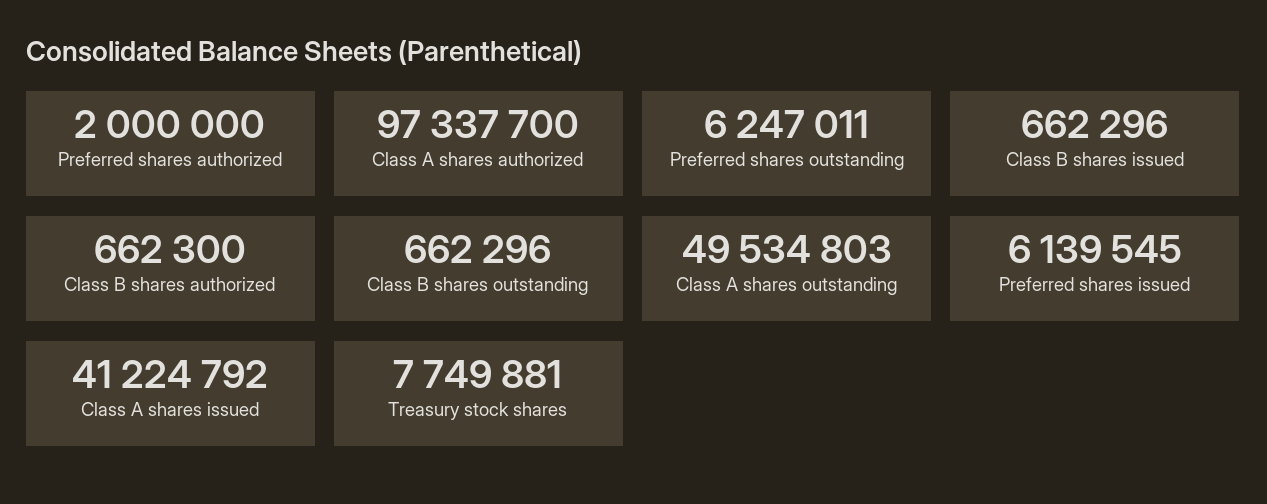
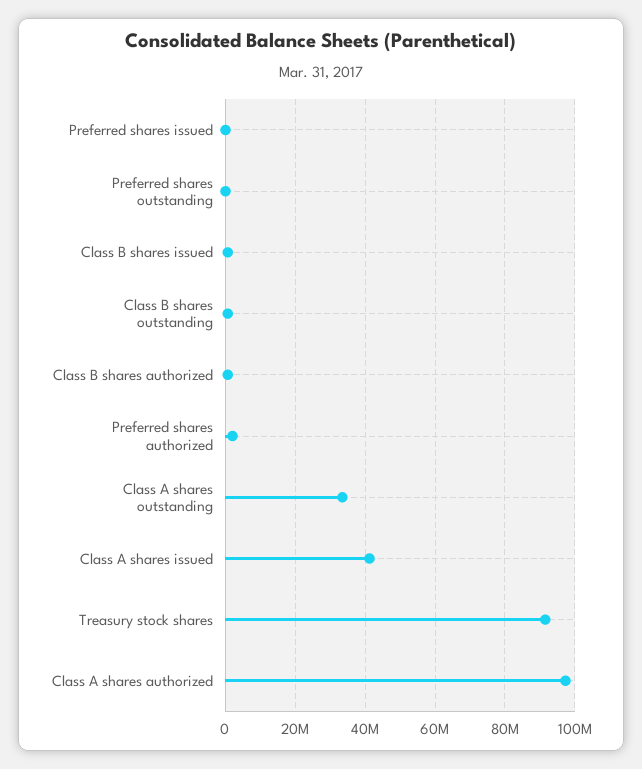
  {
    "Preferred shares authorized": 2000000,
    "Class A shares authorized": 97337700,
-   "Preferred shares outstanding": 6247011,
+   "Preferred shares outstanding": 0,
    "Class B shares issued": 662296,
    "Class B shares authorized": 662300,
    "Class B shares outstanding": 662296,
-   "Class A shares outstanding": 49534803,
+   "Class A shares outstanding": 34000000,
-   "Preferred shares issued": 6139545,
+   "Preferred shares issued": 0,
    "Class A shares issued": 41224792,
-   "Treasury stock shares": 7749881
+   "Treasury stock shares": 92000000
  }

